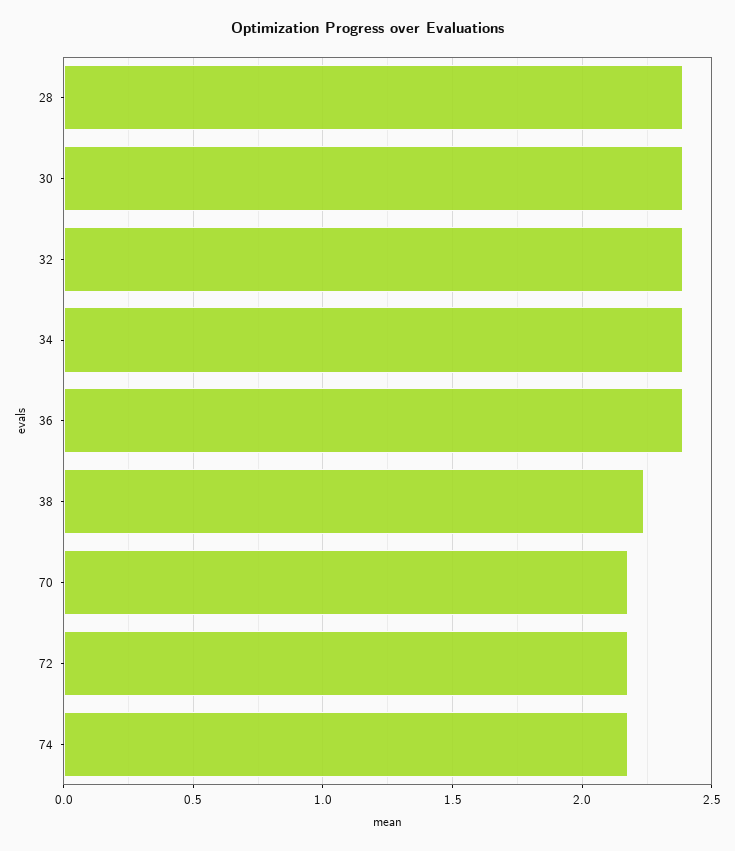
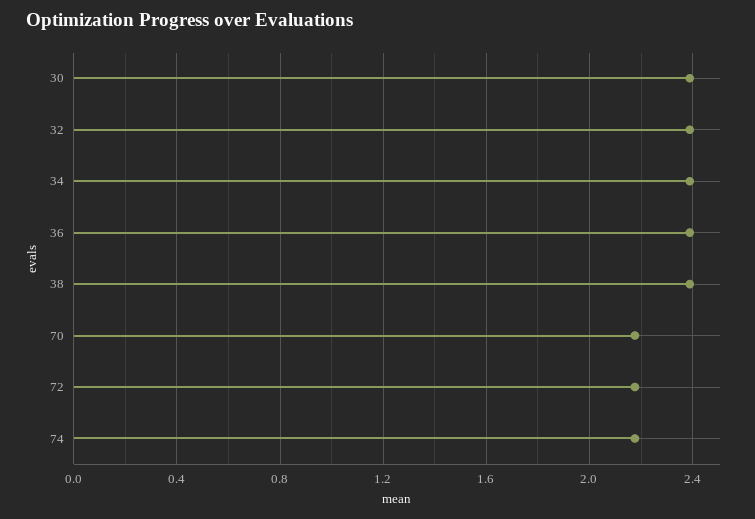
  {
-   "28": 2.4,
    "30": 2.4,
    "32": 2.4,
    "34": 2.4,
    "36": 2.4,
-   "38": 2.25,
+   "38": 2.4,
    "70": 2.2,
    "72": 2.2,
    "74": 2.2
  }

